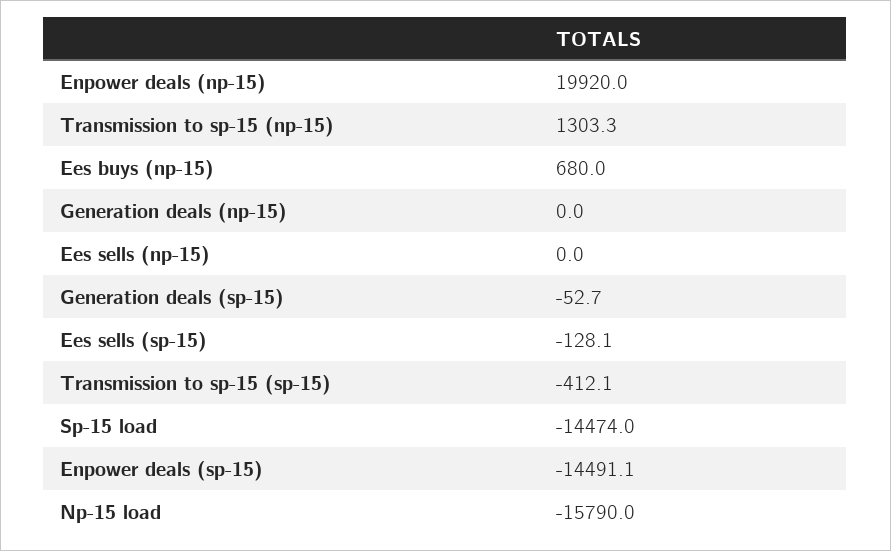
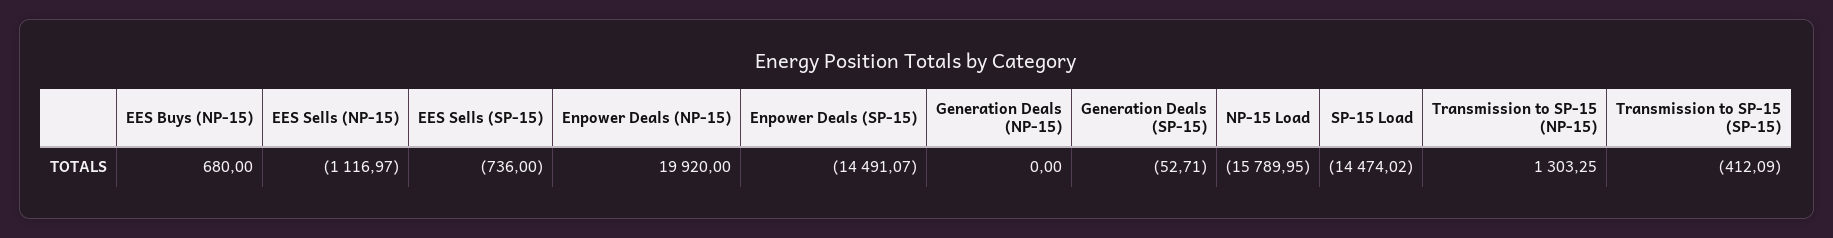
  {
    "Enpower deals (np-15)": 19920,
    "Transmission to sp-15 (np-15)": 1303.25,
    "Ees buys (np-15)": 680,
    "Generation deals (np-15)": 0,
-   "Ees sells (np-15)": 0,
+   "Ees sells (np-15)": -1116.97,
    "Generation deals (sp-15)": -52.71,
-   "Ees sells (sp-15)": -128.1,
+   "Ees sells (sp-15)": -736,
    "Transmission to sp-15 (sp-15)": -412.09,
    "Sp-15 load": -14474.02,
    "Enpower deals (sp-15)": -14491.07,
    "Np-15 load": -15789.95
  }

